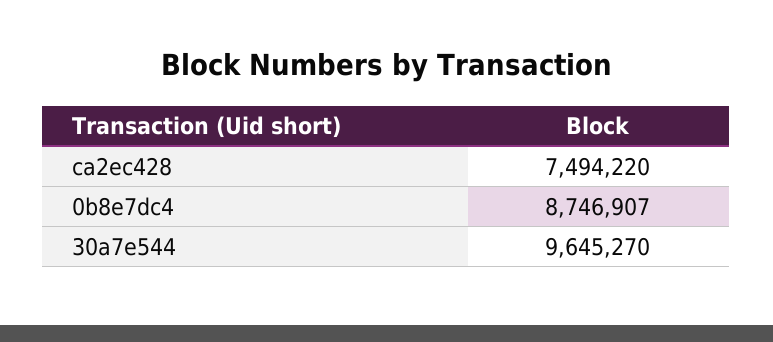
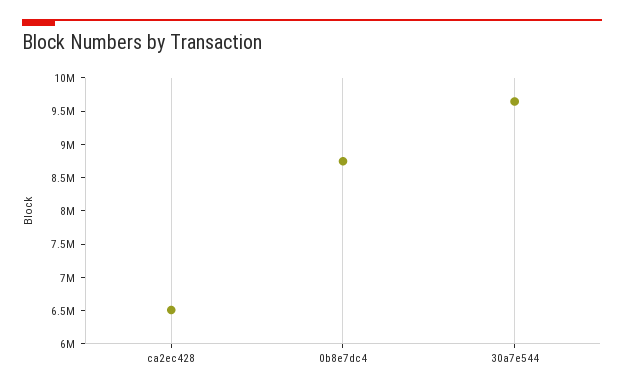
  {
-   "ca2ec428": 7494220,
+   "ca2ec428": 6500000,
    "0b8e7dc4": 8746907,
    "30a7e544": 9645270
  }

